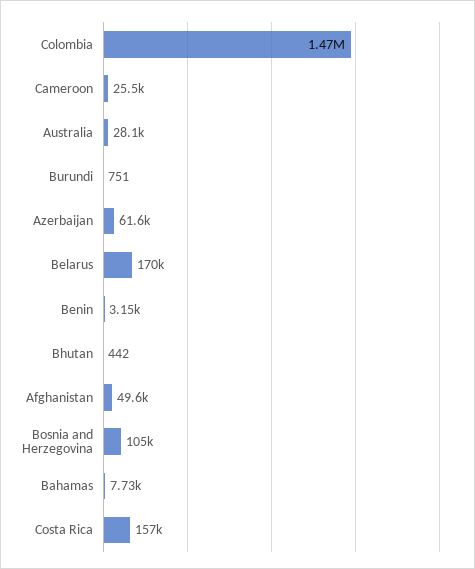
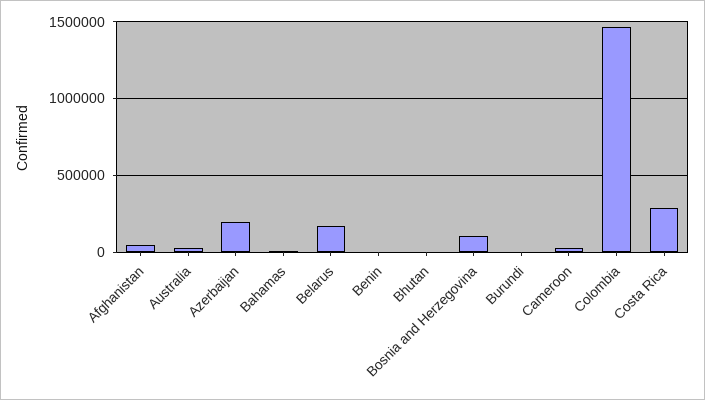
  {
    "Colombia": 1470000,
    "Cameroon": 25500,
    "Australia": 28100,
    "Burundi": 751,
-   "Azerbaijan": 61600,
+   "Azerbaijan": 200000,
    "Belarus": 170000,
    "Benin": 3150,
    "Bhutan": 442,
    "Afghanistan": 49600,
    "Bosnia and Herzegovina": 105000,
    "Bahamas": 7730,
-   "Costa Rica": 157000
+   "Costa Rica": 300000
  }

